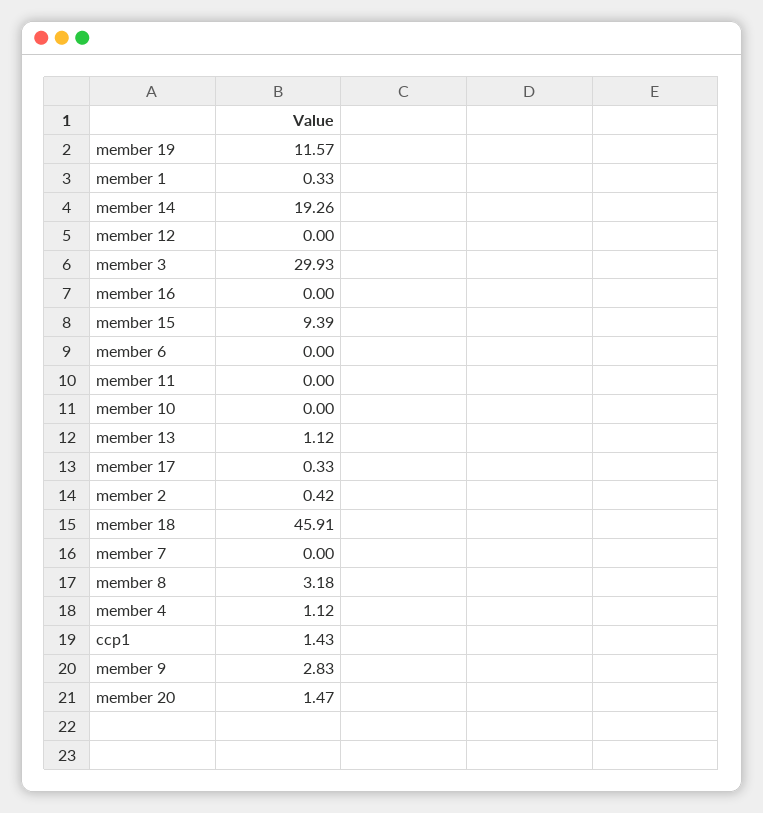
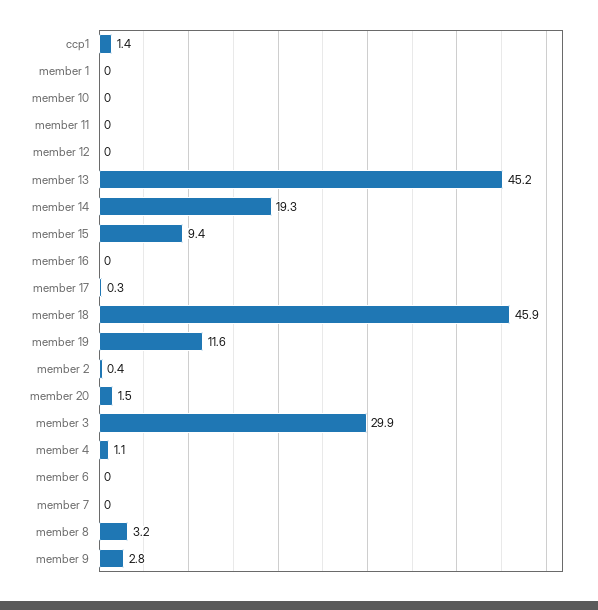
  {
    "member 19": 11.57,
-   "member 1": 0.33,
+   "member 1": 0,
    "member 14": 19.26,
    "member 12": 0,
    "member 3": 29.93,
    "member 16": 0,
    "member 15": 9.39,
    "member 6": 0,
    "member 11": 0,
    "member 10": 0,
-   "member 13": 1.12,
+   "member 13": 45.2,
    "member 17": 0.33,
    "member 2": 0.42,
    "member 18": 45.91,
    "member 7": 0,
    "member 8": 3.18,
    "member 4": 1.12,
    "ccp1": 1.43,
    "member 9": 2.83,
    "member 20": 1.47
  }

